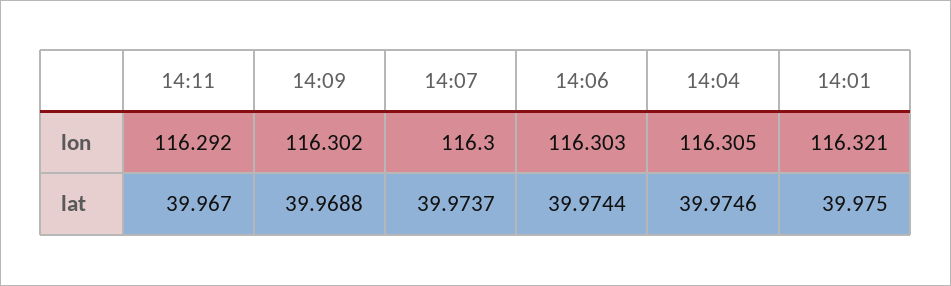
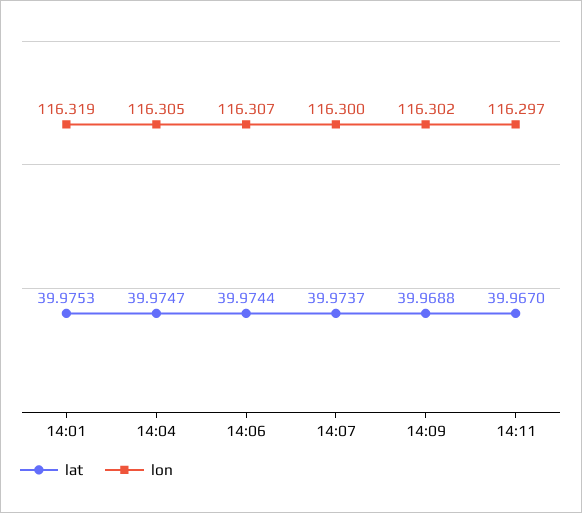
  {
    "lon": {
-     "14:11": 116.292,
+     "14:11": 116.297,
      "14:09": 116.302,
      "14:07": 116.3,
-     "14:06": 116.303,
+     "14:06": 116.307,
      "14:04": 116.305,
-     "14:01": 116.321
+     "14:01": 116.319
    },
    "lat": {
      "14:11": 39.967,
      "14:09": 39.9688,
      "14:07": 39.9737,
      "14:06": 39.9744,
-     "14:04": 39.9746,
+     "14:04": 39.9747,
-     "14:01": 39.975
+     "14:01": 39.9753
    }
  }

